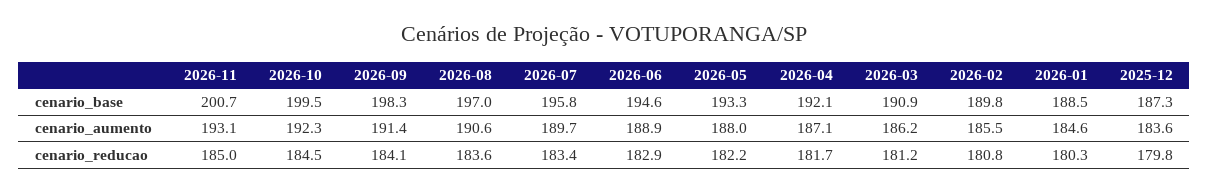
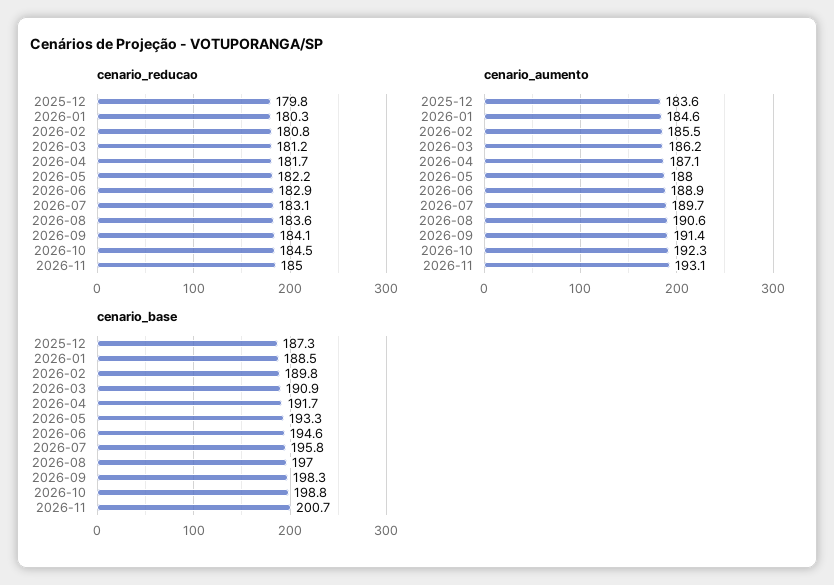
  {
    "cenario_base": {
      "2026-11": 200.7,
-     "2026-10": 199.5,
+     "2026-10": 198.8,
      "2026-09": 198.3,
      "2026-08": 197,
      "2026-07": 195.8,
      "2026-06": 194.6,
      "2026-05": 193.3,
-     "2026-04": 192.1,
+     "2026-04": 191.7,
      "2026-03": 190.9,
      "2026-02": 189.8,
      "2026-01": 188.5,
      "2025-12": 187.3
    },
    "cenario_aumento": {
      "2026-11": 193.1,
      "2026-10": 192.3,
      "2026-09": 191.4,
      "2026-08": 190.6,
      "2026-07": 189.7,
      "2026-06": 188.9,
      "2026-05": 188,
      "2026-04": 187.1,
      "2026-03": 186.2,
      "2026-02": 185.5,
      "2026-01": 184.6,
      "2025-12": 183.6
    },
    "cenario_reducao": {
      "2026-11": 185,
      "2026-10": 184.5,
      "2026-09": 184.1,
      "2026-08": 183.6,
-     "2026-07": 183.4,
+     "2026-07": 183.1,
      "2026-06": 182.9,
      "2026-05": 182.2,
      "2026-04": 181.7,
      "2026-03": 181.2,
      "2026-02": 180.8,
      "2026-01": 180.3,
      "2025-12": 179.8
    }
  }

